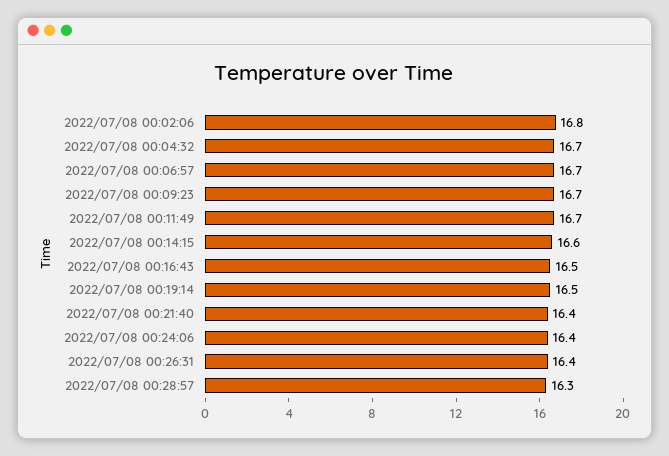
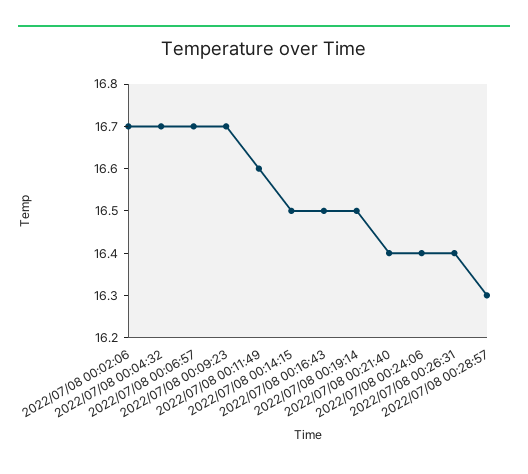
  {
-   "2022/07/08 00:02:06": 16.8,
+   "2022/07/08 00:02:06": 16.7,
    "2022/07/08 00:04:32": 16.7,
    "2022/07/08 00:06:57": 16.7,
    "2022/07/08 00:09:23": 16.7,
-   "2022/07/08 00:11:49": 16.7,
+   "2022/07/08 00:11:49": 16.6,
-   "2022/07/08 00:14:15": 16.6,
+   "2022/07/08 00:14:15": 16.5,
    "2022/07/08 00:16:43": 16.5,
    "2022/07/08 00:19:14": 16.5,
    "2022/07/08 00:21:40": 16.4,
    "2022/07/08 00:24:06": 16.4,
    "2022/07/08 00:26:31": 16.4,
    "2022/07/08 00:28:57": 16.3
  }

